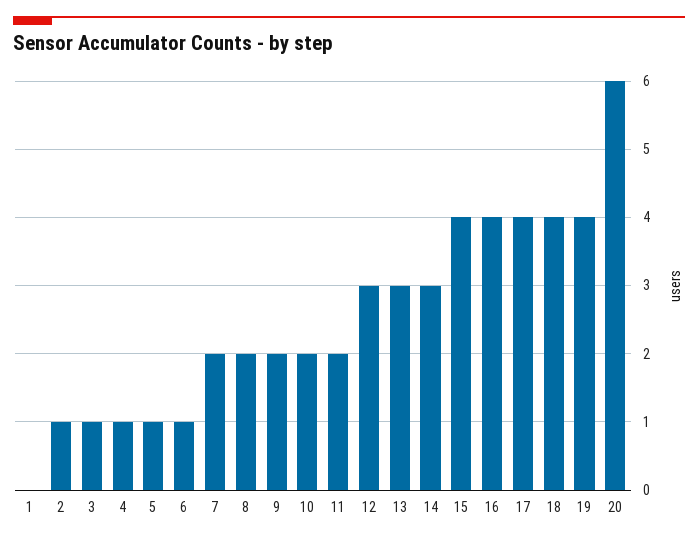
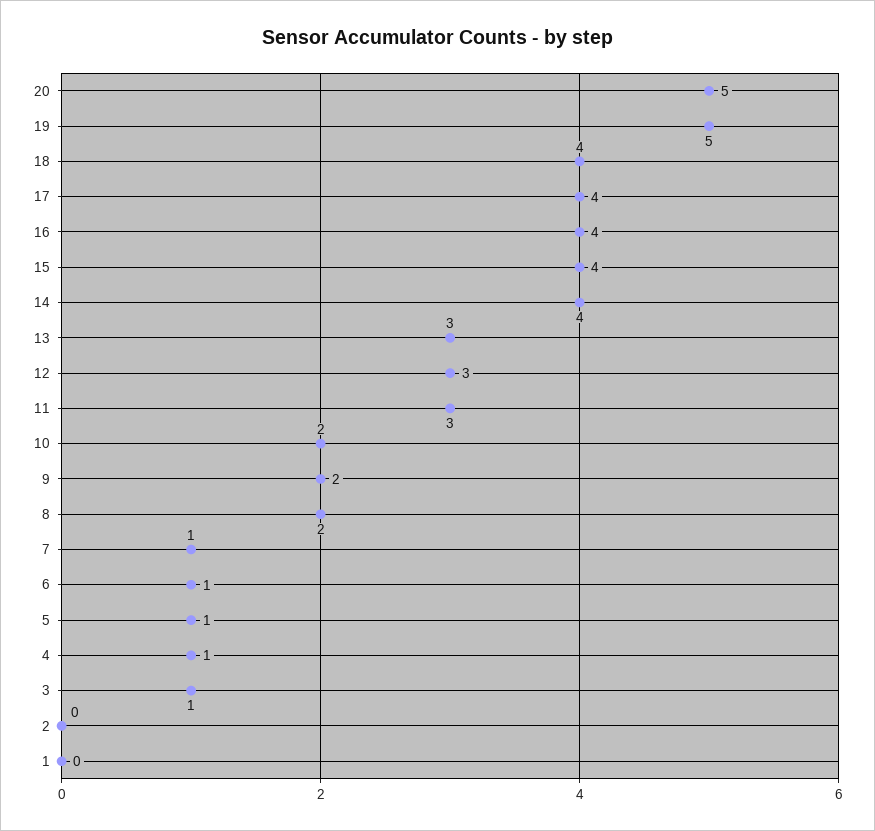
  {
    "1": 0,
-   "2": 1,
+   "2": 0,
    "3": 1,
    "4": 1,
    "5": 1,
    "6": 1,
-   "7": 2,
+   "7": 1,
    "8": 2,
    "9": 2,
    "10": 2,
-   "11": 2,
+   "11": 3,
    "12": 3,
    "13": 3,
-   "14": 3,
+   "14": 4,
    "15": 4,
    "16": 4,
    "17": 4,
    "18": 4,
-   "19": 4,
+   "19": 5,
-   "20": 6
+   "20": 5
  }

